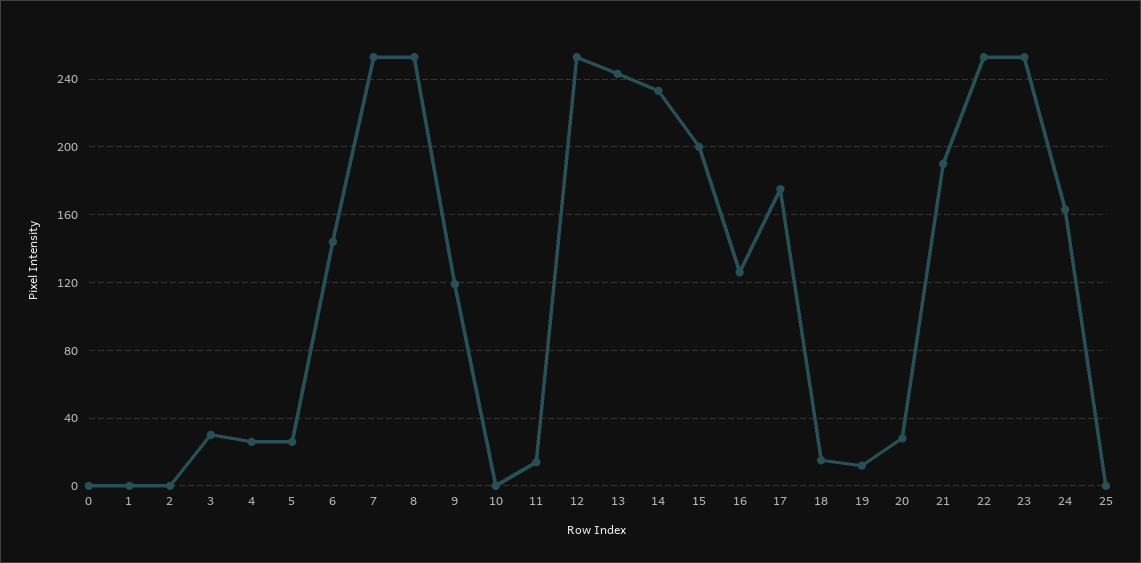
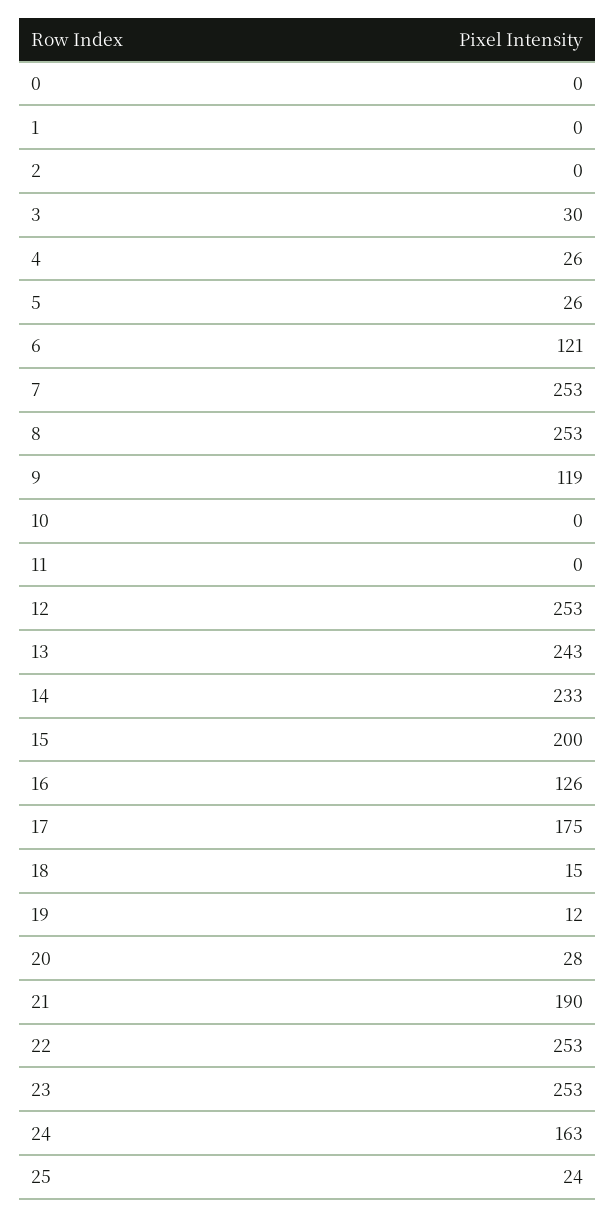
  {
    "0": 0,
    "1": 0,
    "2": 0,
    "3": 30,
    "4": 26,
    "5": 26,
-   "6": 145,
+   "6": 121,
    "7": 253,
    "8": 253,
    "9": 119,
    "10": 0,
-   "11": 15,
+   "11": 0,
    "12": 253,
    "13": 243,
    "14": 233,
    "15": 200,
    "16": 126,
    "17": 175,
    "18": 15,
    "19": 12,
    "20": 28,
    "21": 190,
    "22": 253,
    "23": 253,
    "24": 163,
-   "25": 0
+   "25": 24
  }

